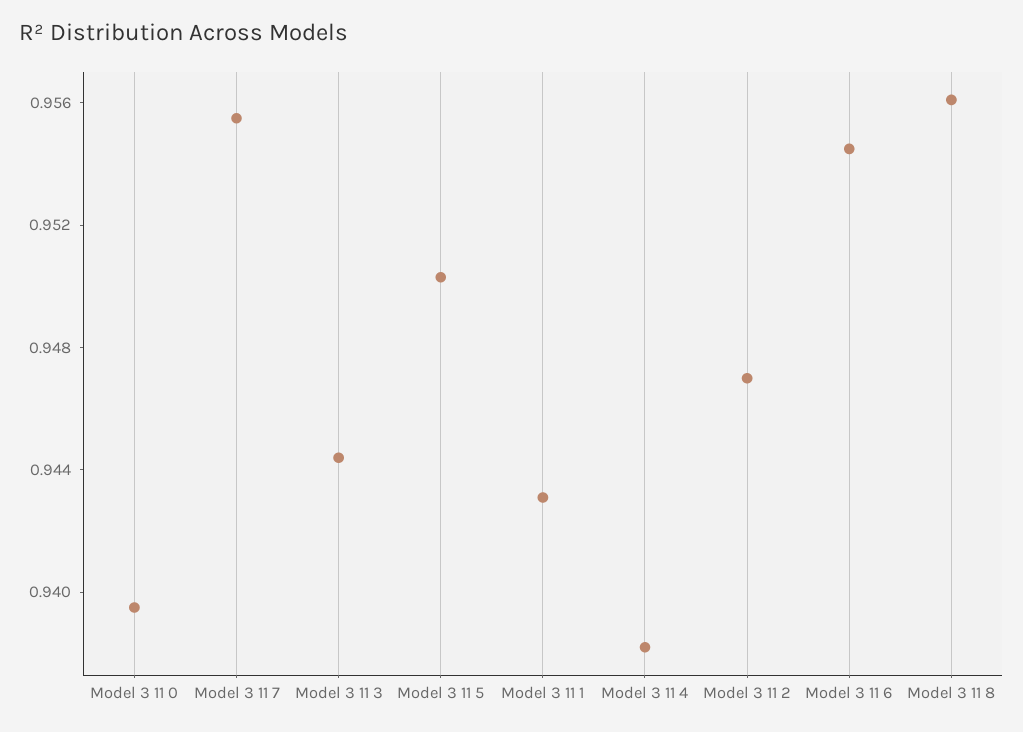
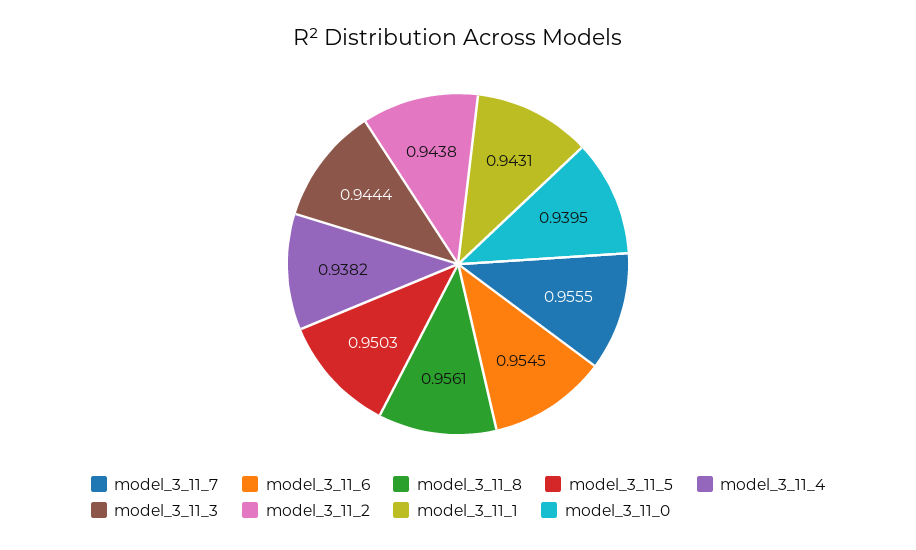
  {
    "Model 3 11 0": 0.9395,
    "Model 3 11 7": 0.9555,
    "Model 3 11 3": 0.9444,
    "Model 3 11 5": 0.9503,
    "Model 3 11 1": 0.9431,
    "Model 3 11 4": 0.9382,
-   "Model 3 11 2": 0.947,
+   "Model 3 11 2": 0.9438,
    "Model 3 11 6": 0.9545,
    "Model 3 11 8": 0.9561
  }

